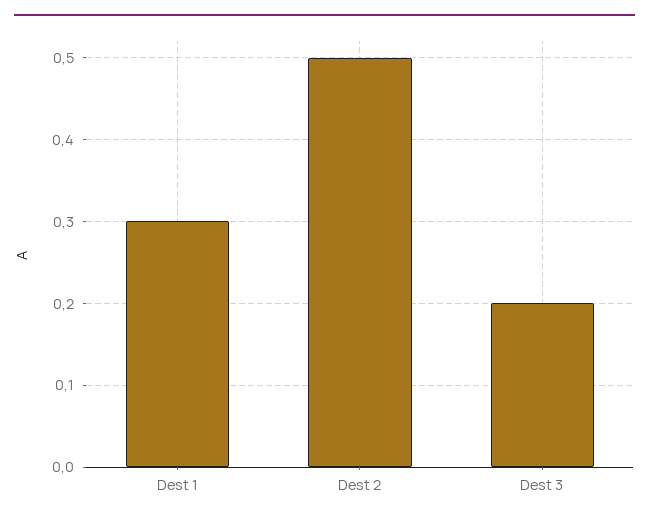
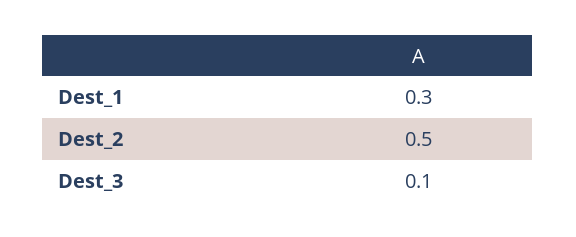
  {
    "Dest 1": 0.3,
    "Dest 2": 0.5,
-   "Dest 3": 0.2
+   "Dest 3": 0.1
  }

